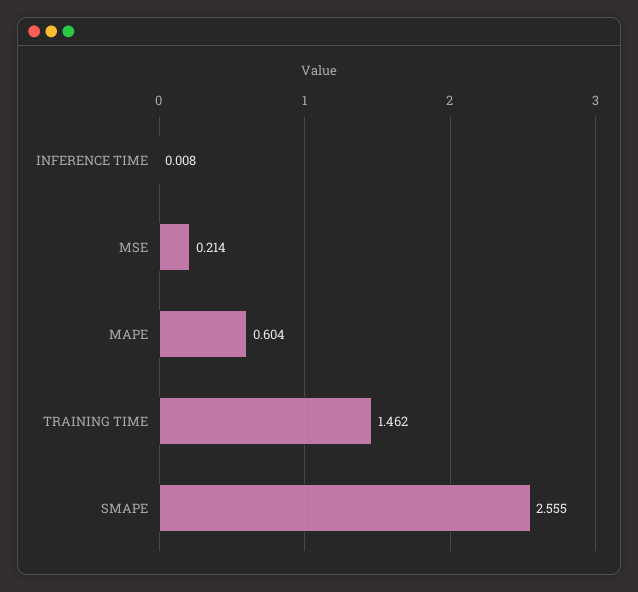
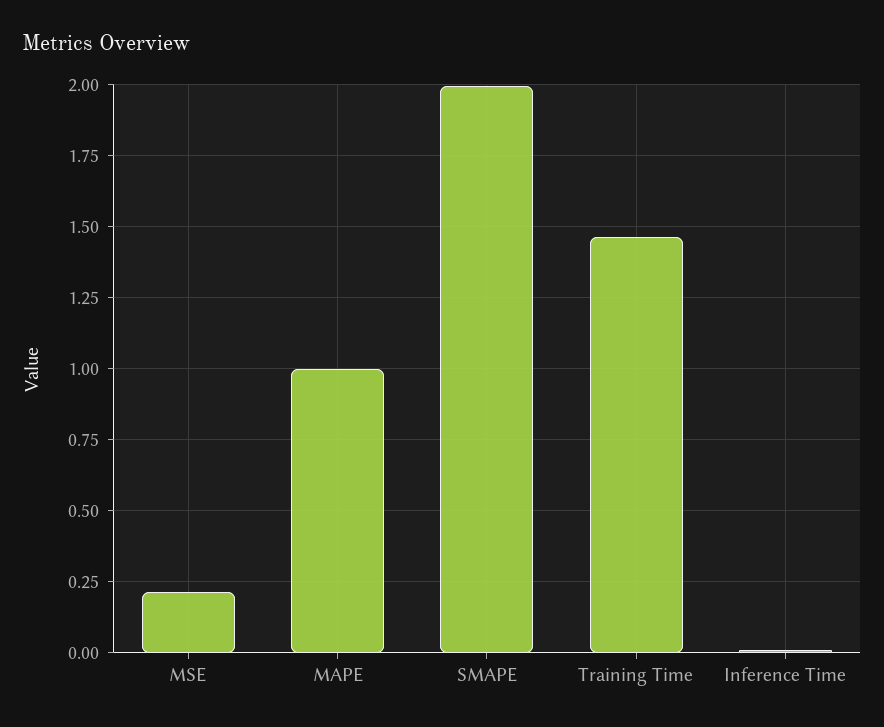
  {
    "INFERENCE TIME": 0.008,
    "MSE": 0.214,
-   "MAPE": 0.604,
+   "MAPE": 1,
    "TRAINING TIME": 1.462,
-   "SMAPE": 2.555
+   "SMAPE": 2
  }

